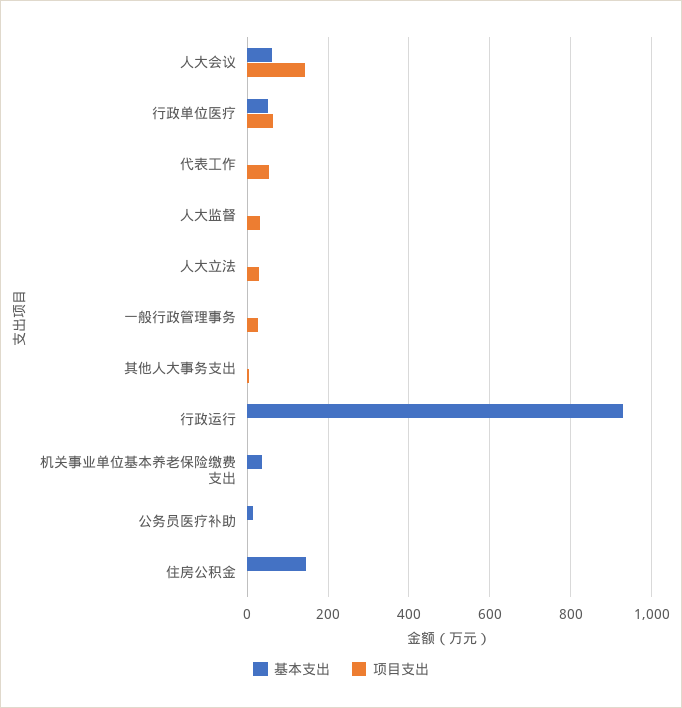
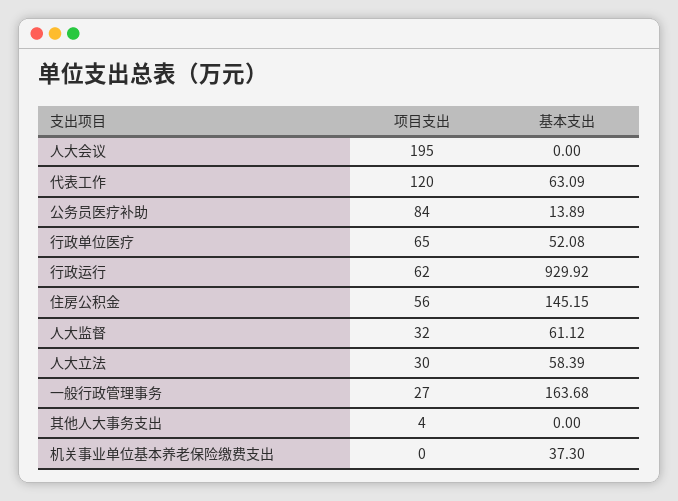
  {
    "基本支出": {
-     "人大会议": 60,
+     "人大会议": 0,
      "行政单位医疗": 52.08,
-     "代表工作": 0,
+     "代表工作": 63.09,
-     "人大监督": 0,
+     "人大监督": 61.12,
-     "人大立法": 0,
+     "人大立法": 58.39,
-     "一般行政管理事务": 0,
+     "一般行政管理事务": 163.68,
      "其他人大事务支出": 0,
      "行政运行": 929.92,
      "机关事业单位基本养老保险缴费支出": 37.3,
      "公务员医疗补助": 13.89,
      "住房公积金": 145.15
    },
    "项目支出": {
-     "人大会议": 140,
+     "人大会议": 195,
      "行政单位医疗": 65,
-     "代表工作": 60,
+     "代表工作": 120,
      "人大监督": 32,
      "人大立法": 30,
      "一般行政管理事务": 27,
      "其他人大事务支出": 4,
-     "行政运行": 0,
+     "行政运行": 62,
      "机关事业单位基本养老保险缴费支出": 0,
-     "公务员医疗补助": 0,
+     "公务员医疗补助": 84,
-     "住房公积金": 0
+     "住房公积金": 56
    }
  }

